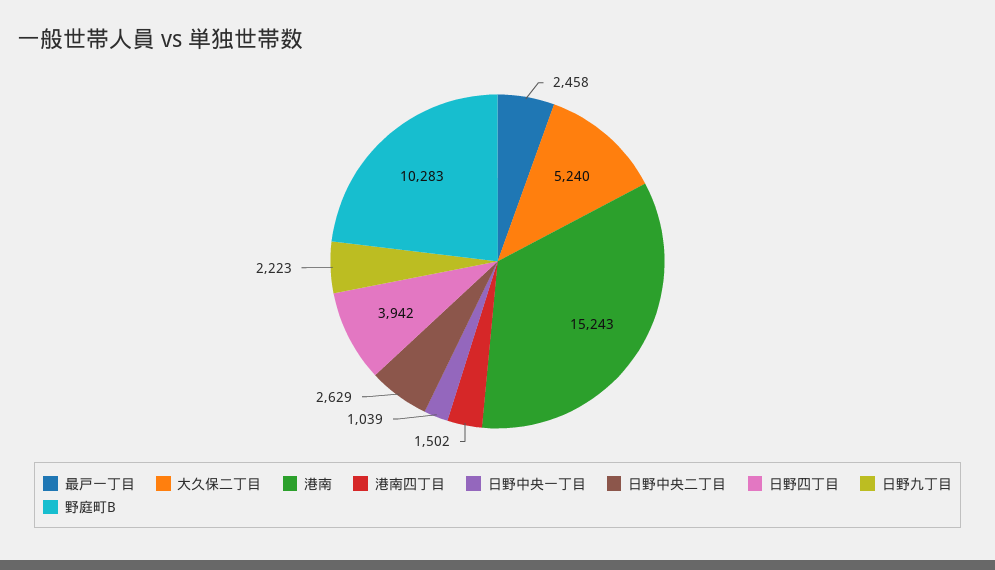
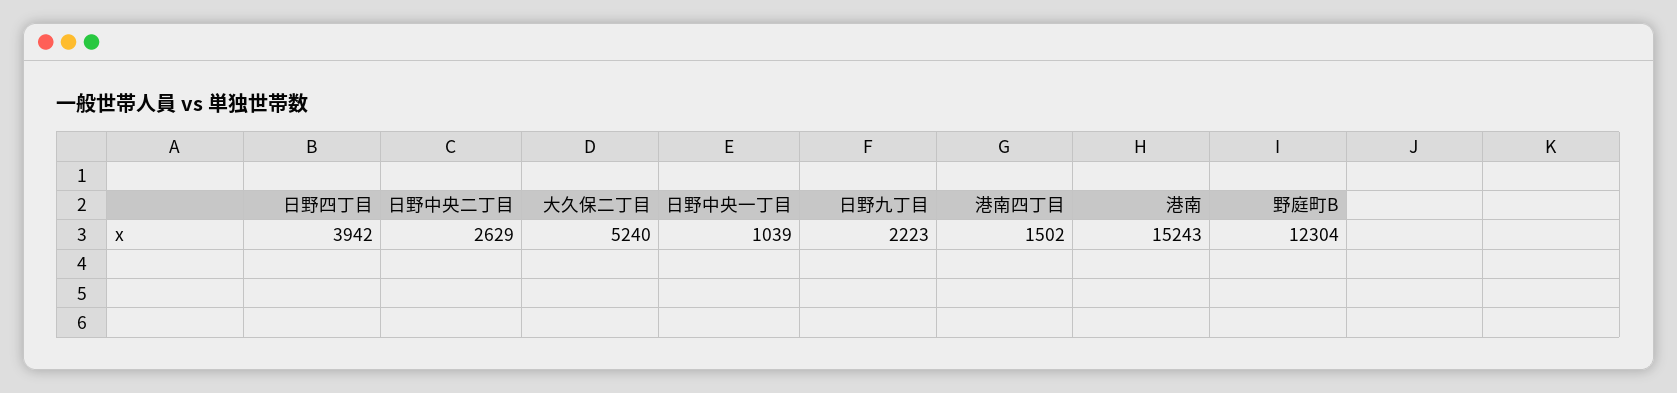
  {
-   "最戸一丁目": 2458,
    "大久保二丁目": 5240,
    "港南": 15243,
    "港南四丁目": 1502,
    "日野中央一丁目": 1039,
    "日野中央二丁目": 2629,
    "日野四丁目": 3942,
    "日野九丁目": 2223,
-   "野庭町B": 10283
+   "野庭町B": 12304
  }

